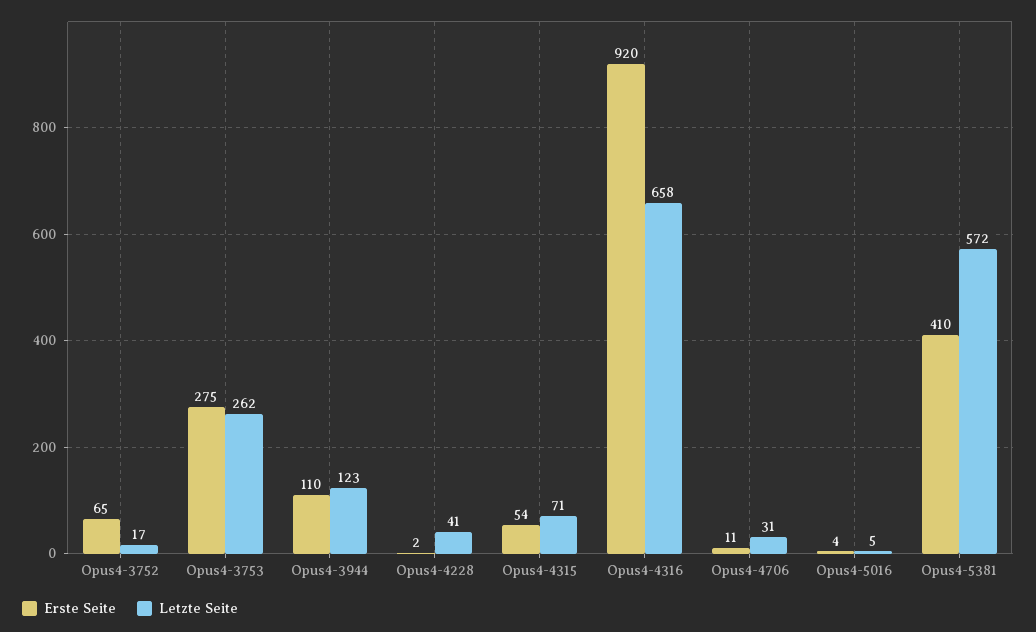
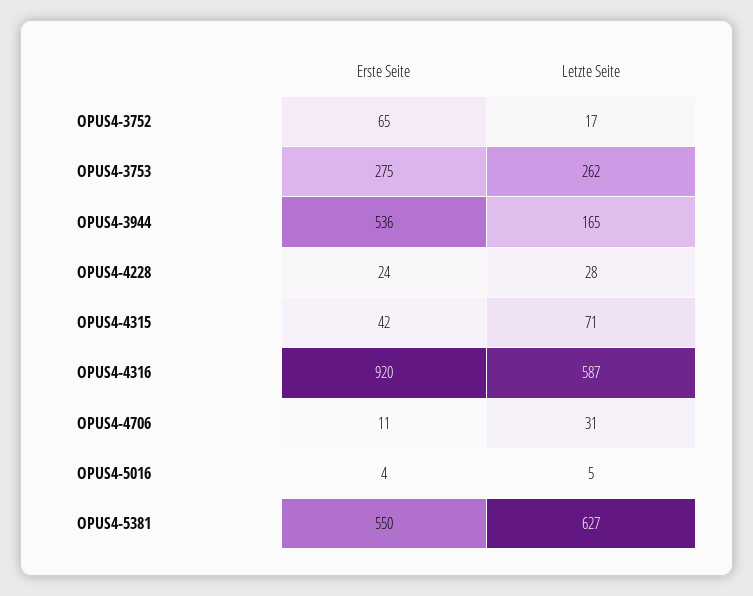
  {
    "Erste Seite": {
      "Opus4-3752": 65,
      "Opus4-3753": 275,
-     "Opus4-3944": 110,
+     "Opus4-3944": 536,
-     "Opus4-4228": 2,
+     "Opus4-4228": 24,
-     "Opus4-4315": 54,
+     "Opus4-4315": 42,
      "Opus4-4316": 920,
      "Opus4-4706": 11,
      "Opus4-5016": 4,
-     "Opus4-5381": 410
+     "Opus4-5381": 550
    },
    "Letzte Seite": {
      "Opus4-3752": 17,
      "Opus4-3753": 262,
-     "Opus4-3944": 123,
+     "Opus4-3944": 165,
-     "Opus4-4228": 41,
+     "Opus4-4228": 28,
      "Opus4-4315": 71,
-     "Opus4-4316": 658,
+     "Opus4-4316": 587,
      "Opus4-4706": 31,
      "Opus4-5016": 5,
-     "Opus4-5381": 572
+     "Opus4-5381": 627
    }
  }

